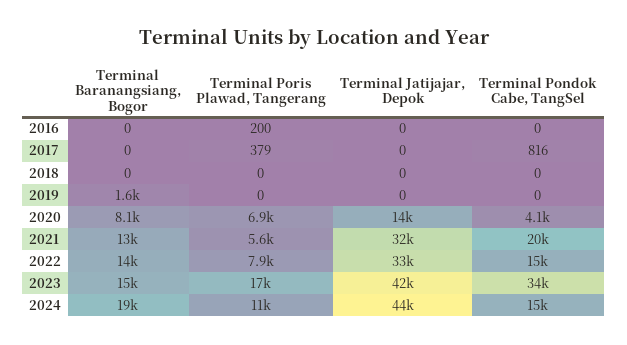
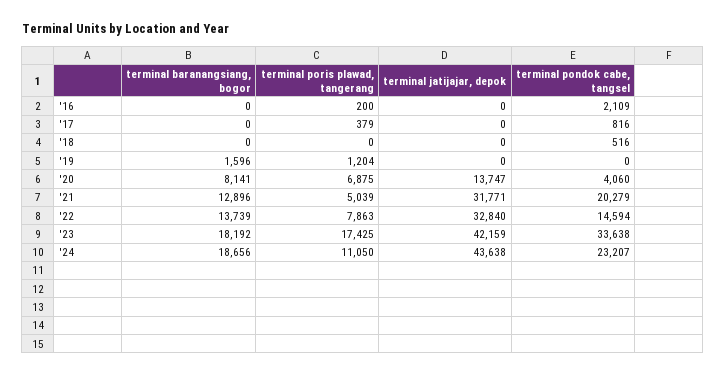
  {
    "Terminal Baranangsiang, Bogor": {
      "2016": 0,
      "2017": 0,
      "2018": 0,
      "2019": 1596,
      "2020": 8141,
      "2021": 12896,
      "2022": 13739,
-     "2023": 15000,
+     "2023": 18192,
      "2024": 18656
    },
    "Terminal Poris Plawad, Tangerang": {
      "2016": 200,
      "2017": 379,
      "2018": 0,
-     "2019": 0,
+     "2019": 1204,
      "2020": 6875,
-     "2021": 5600,
+     "2021": 5039,
      "2022": 7863,
      "2023": 17425,
      "2024": 11050
    },
    "Terminal Jatijajar, Depok": {
      "2016": 0,
      "2017": 0,
      "2018": 0,
      "2019": 0,
      "2020": 13747,
      "2021": 31771,
      "2022": 32840,
      "2023": 42159,
      "2024": 43638
    },
    "Terminal Pondok Cabe, TangSel": {
-     "2016": 0,
+     "2016": 2109,
      "2017": 816,
-     "2018": 0,
+     "2018": 516,
      "2019": 0,
      "2020": 4060,
      "2021": 20279,
      "2022": 14594,
      "2023": 33638,
-     "2024": 15000
+     "2024": 23207
    }
  }

